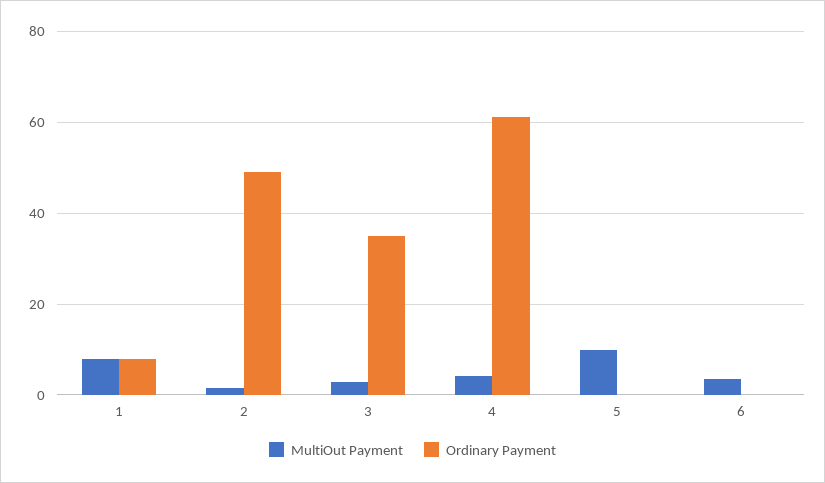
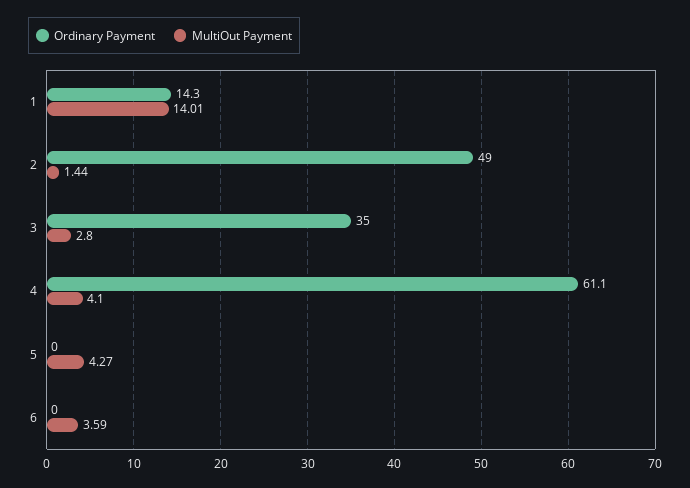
  {
    "MultiOut Payment": {
-     "1": 8,
+     "1": 14.01,
      "2": 1.44,
      "3": 2.8,
      "4": 4.1,
-     "5": 10,
+     "5": 4.27,
      "6": 3.59
    },
    "Ordinary Payment": {
-     "1": 8,
+     "1": 14.3,
      "2": 49,
      "3": 35,
      "4": 61.1,
      "5": 0,
      "6": 0
    }
  }

